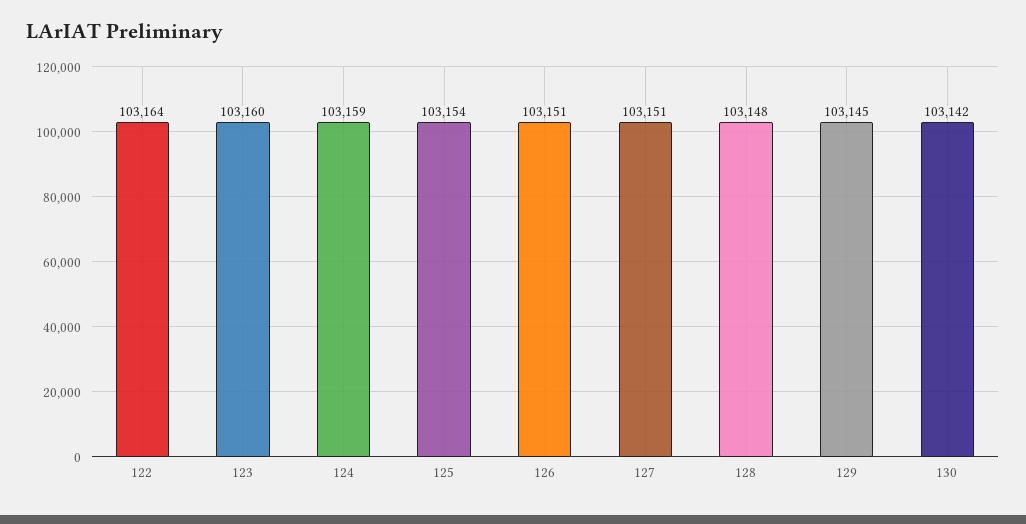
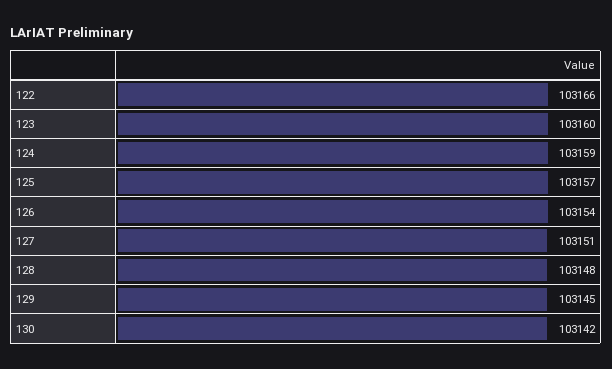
  {
-   "122": 103164,
+   "122": 103166,
    "123": 103160,
    "124": 103159,
-   "125": 103154,
+   "125": 103157,
-   "126": 103151,
+   "126": 103154,
    "127": 103151,
    "128": 103148,
    "129": 103145,
    "130": 103142
  }

